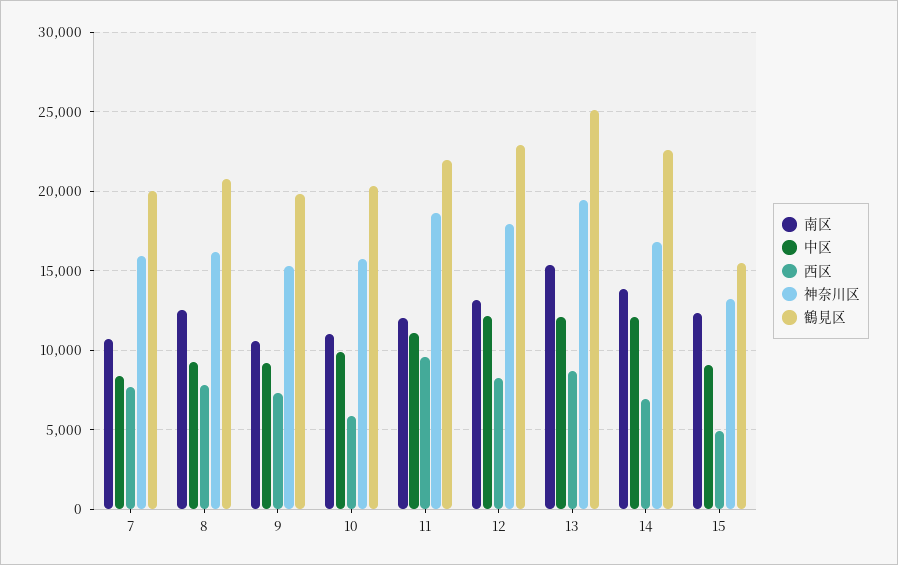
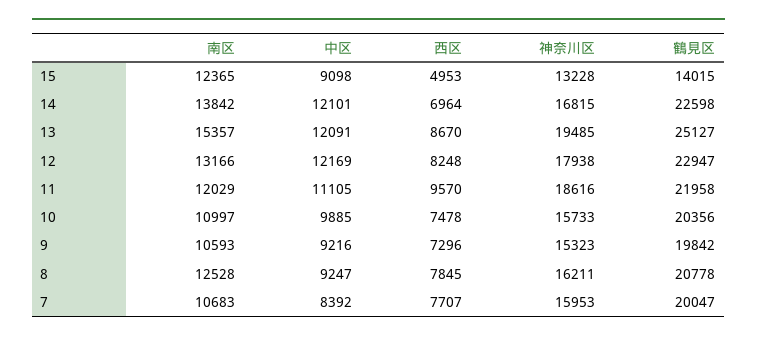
  {
    "南区": {
      "7": 10683,
      "8": 12528,
      "9": 10593,
      "10": 10997,
      "11": 12029,
      "12": 13166,
      "13": 15357,
      "14": 13842,
      "15": 12365
    },
    "中区": {
      "7": 8392,
      "8": 9247,
      "9": 9216,
      "10": 9885,
      "11": 11105,
      "12": 12169,
      "13": 12091,
      "14": 12101,
      "15": 9098
    },
    "西区": {
      "7": 7707,
      "8": 7845,
      "9": 7296,
-     "10": 6000,
+     "10": 7478,
      "11": 9570,
      "12": 8248,
      "13": 8670,
      "14": 6964,
      "15": 4953
    },
    "神奈川区": {
      "7": 15953,
      "8": 16211,
      "9": 15323,
      "10": 15733,
      "11": 18616,
      "12": 17938,
      "13": 19485,
      "14": 16815,
      "15": 13228
    },
    "鶴見区": {
      "7": 20047,
      "8": 20778,
      "9": 19842,
      "10": 20356,
      "11": 21958,
      "12": 22947,
      "13": 25127,
      "14": 22598,
-     "15": 15500
+     "15": 14015
    }
  }

